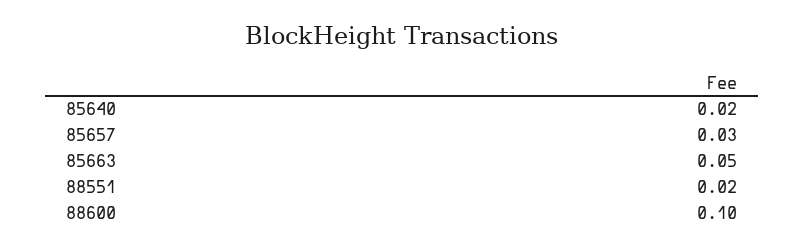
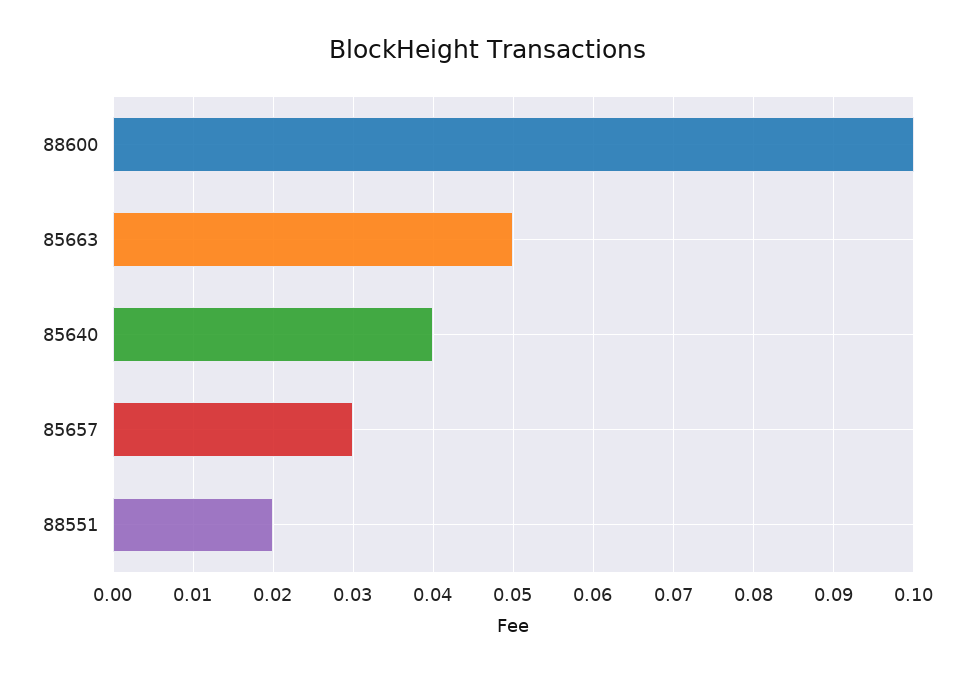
  {
-   "85640": 0.02,
+   "85640": 0.04,
    "85657": 0.03,
    "85663": 0.05,
    "88551": 0.02,
    "88600": 0.1
  }

